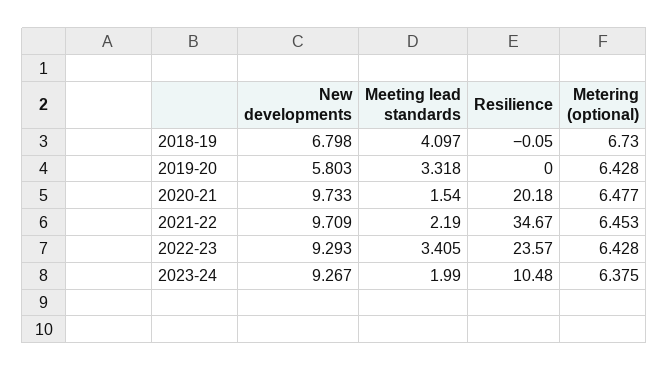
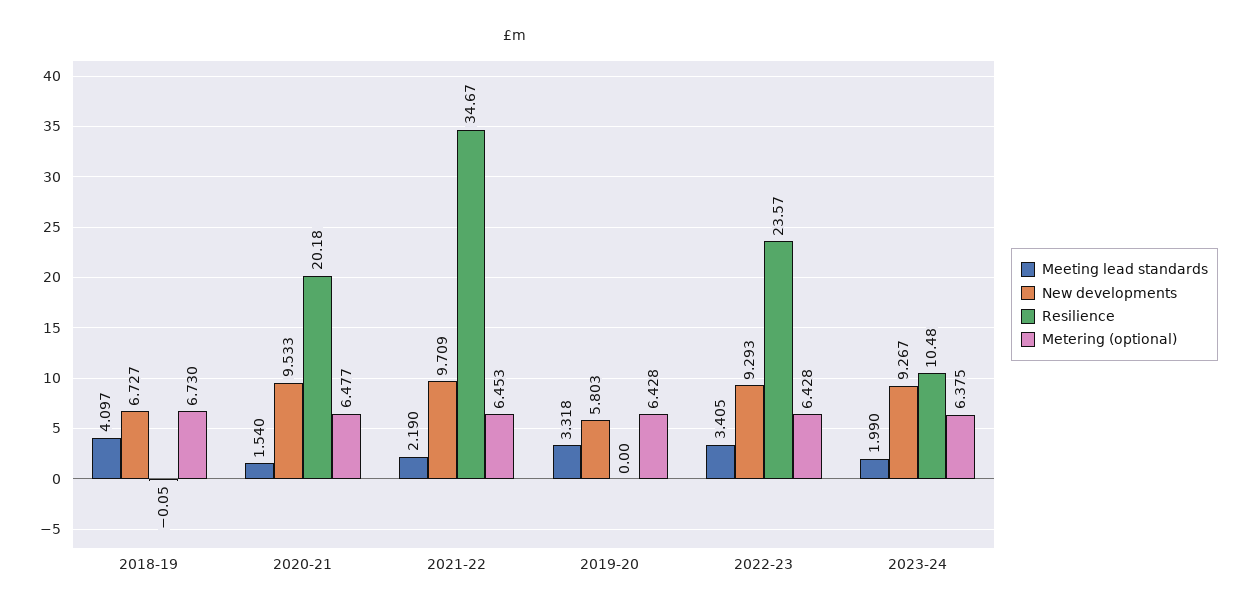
  {
    "New developments": {
-     "2018-19": 6.798,
+     "2018-19": 6.727,
      "2019-20": 5.803,
-     "2020-21": 9.733,
+     "2020-21": 9.533,
      "2021-22": 9.709,
      "2022-23": 9.293,
      "2023-24": 9.267
    },
    "Meeting lead standards": {
      "2018-19": 4.097,
      "2019-20": 3.318,
      "2020-21": 1.54,
      "2021-22": 2.19,
      "2022-23": 3.405,
      "2023-24": 1.99
    },
    "Resilience": {
      "2018-19": -0.05,
      "2019-20": 0,
      "2020-21": 20.18,
      "2021-22": 34.67,
      "2022-23": 23.57,
      "2023-24": 10.48
    },
    "Metering (optional)": {
      "2018-19": 6.73,
      "2019-20": 6.428,
      "2020-21": 6.477,
      "2021-22": 6.453,
      "2022-23": 6.428,
      "2023-24": 6.375
    }
  }

